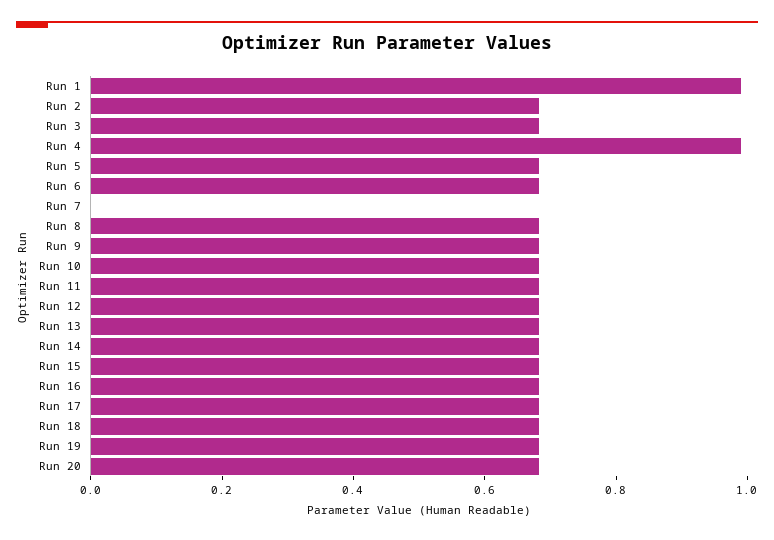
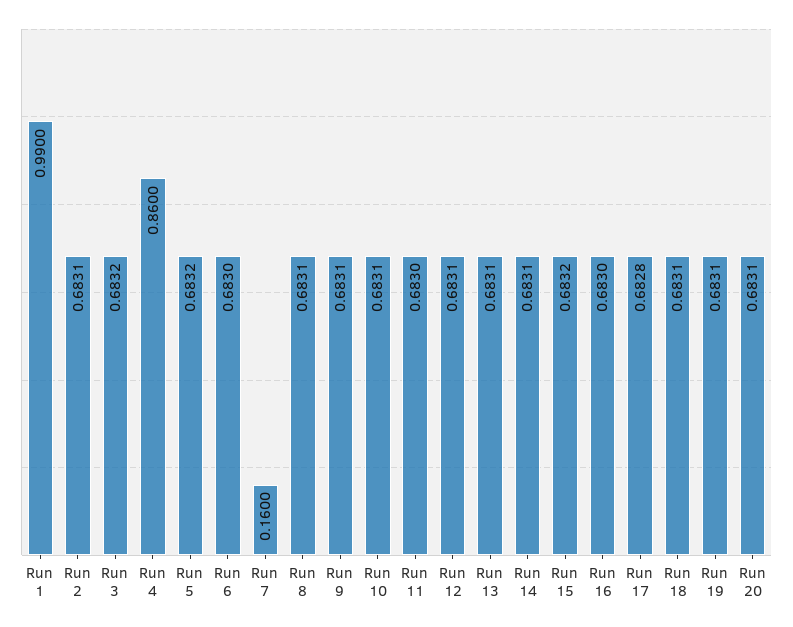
  {
    "Run 1": 0.99,
    "Run 2": 0.6831,
    "Run 3": 0.6832,
-   "Run 4": 1,
+   "Run 4": 0.86,
    "Run 5": 0.6832,
    "Run 6": 0.683,
-   "Run 7": 0,
+   "Run 7": 0.16,
    "Run 8": 0.6831,
    "Run 9": 0.6831,
    "Run 10": 0.6831,
    "Run 11": 0.683,
    "Run 12": 0.6831,
    "Run 13": 0.6831,
    "Run 14": 0.6831,
    "Run 15": 0.6832,
    "Run 16": 0.683,
    "Run 17": 0.6828,
    "Run 18": 0.6831,
    "Run 19": 0.6831,
    "Run 20": 0.6831
  }

